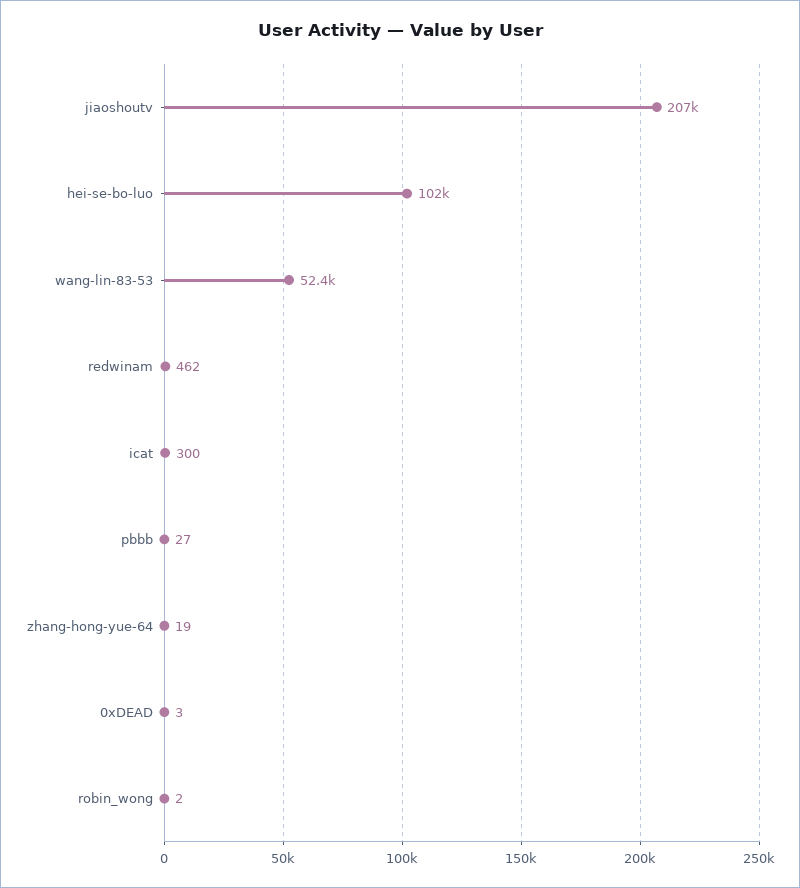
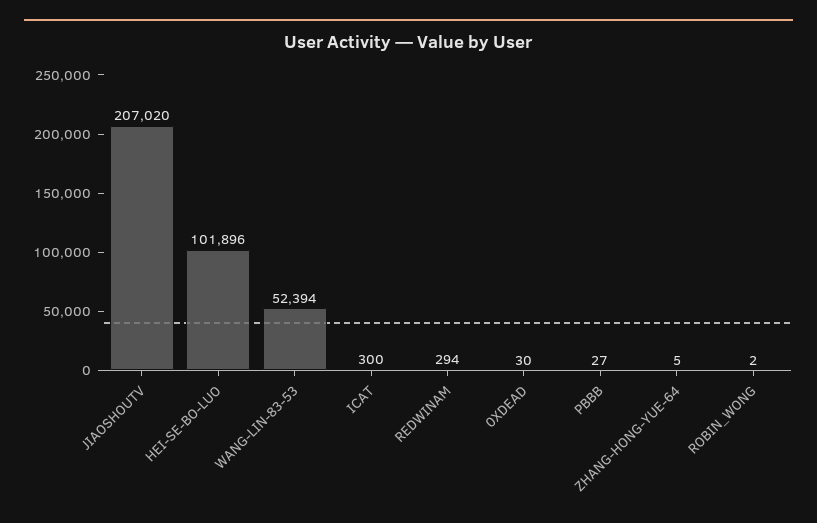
  {
    "jiaoshoutv": 207020,
    "hei-se-bo-luo": 101896,
    "wang-lin-83-53": 52394,
-   "redwinam": 462,
+   "redwinam": 294,
    "icat": 300,
    "pbbb": 27,
-   "zhang-hong-yue-64": 19,
+   "zhang-hong-yue-64": 5,
-   "0xDEAD": 3,
+   "0xDEAD": 30,
    "robin_wong": 2
  }

